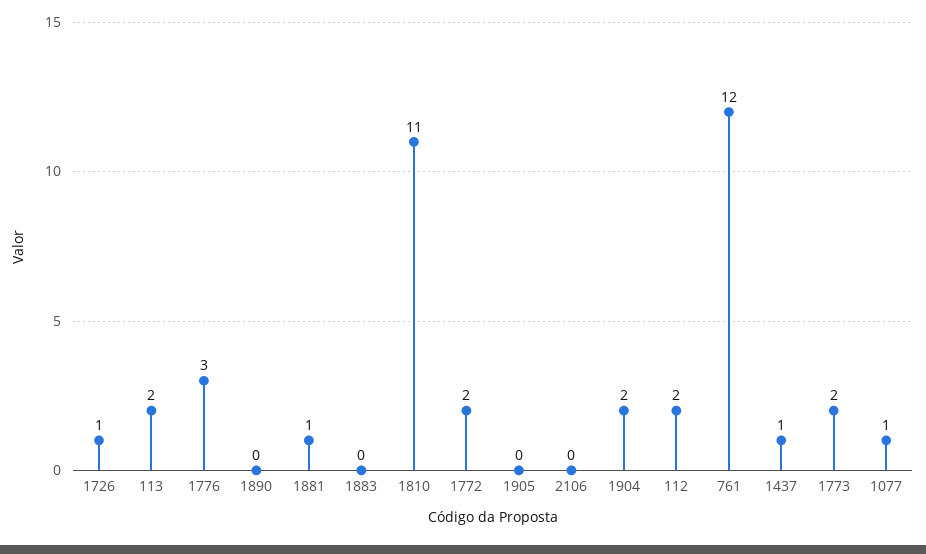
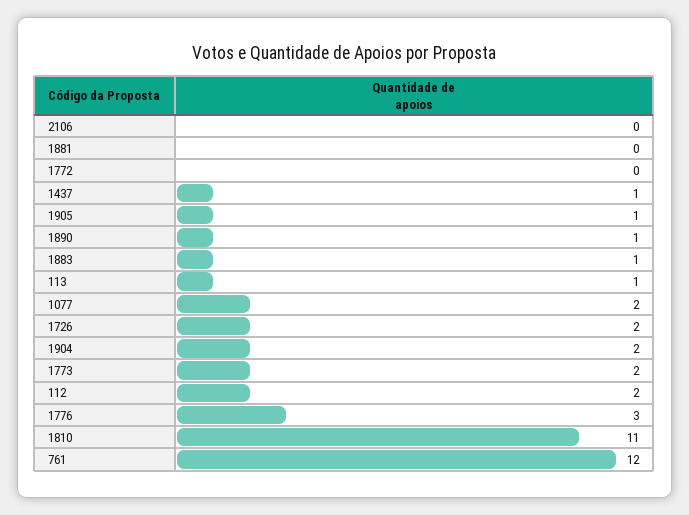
  {
-   "1726": 1,
+   "1726": 2,
-   "113": 2,
+   "113": 1,
    "1776": 3,
-   "1890": 0,
+   "1890": 1,
-   "1881": 1,
+   "1881": 0,
-   "1883": 0,
+   "1883": 1,
    "1810": 11,
-   "1772": 2,
+   "1772": 0,
-   "1905": 0,
+   "1905": 1,
    "2106": 0,
    "1904": 2,
    "112": 2,
    "761": 12,
    "1437": 1,
    "1773": 2,
-   "1077": 1
+   "1077": 2
  }

